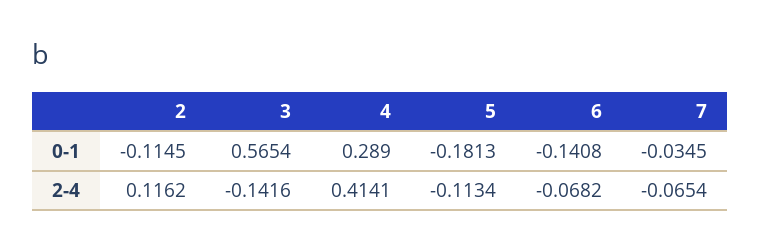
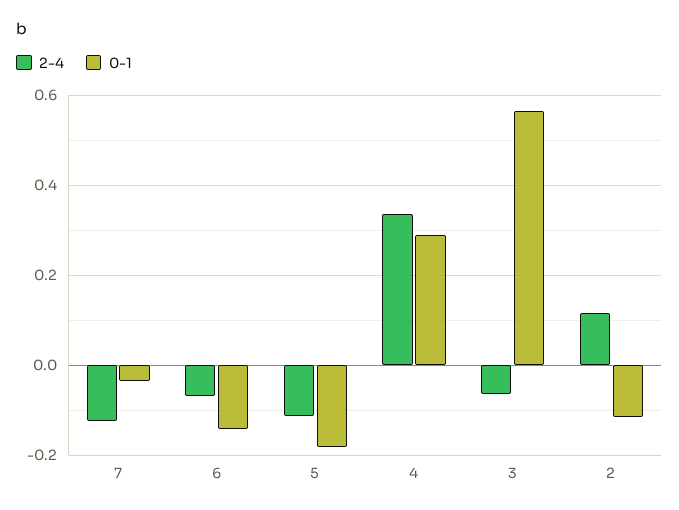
  {
    "0-1": {
      "2": -0.1145,
      "3": 0.5654,
      "4": 0.289,
      "5": -0.1813,
      "6": -0.1408,
      "7": -0.0345
    },
    "2-4": {
      "2": 0.1162,
-     "3": -0.1416,
+     "3": -0.06,
-     "4": 0.4141,
+     "4": 0.34,
      "5": -0.1134,
      "6": -0.0682,
-     "7": -0.0654
+     "7": -0.12
    }
  }

